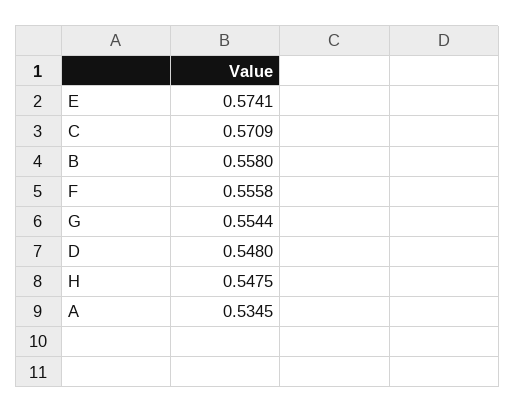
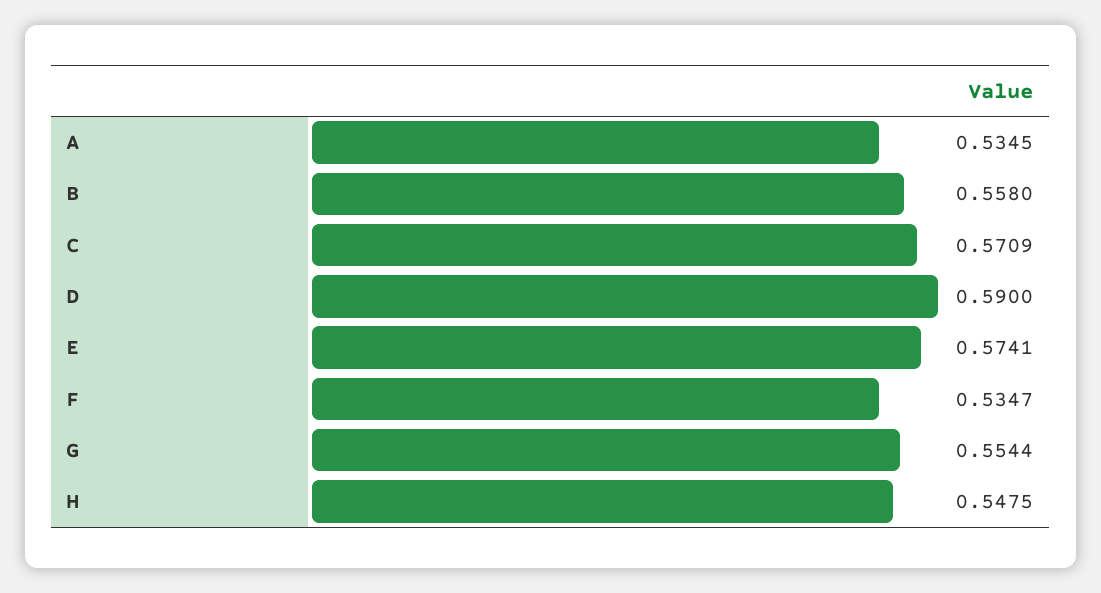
  {
    "E": 0.5741,
    "C": 0.5709,
    "B": 0.558,
-   "F": 0.5558,
+   "F": 0.5347,
    "G": 0.5544,
-   "D": 0.548,
+   "D": 0.59,
    "H": 0.5475,
    "A": 0.5345
  }

